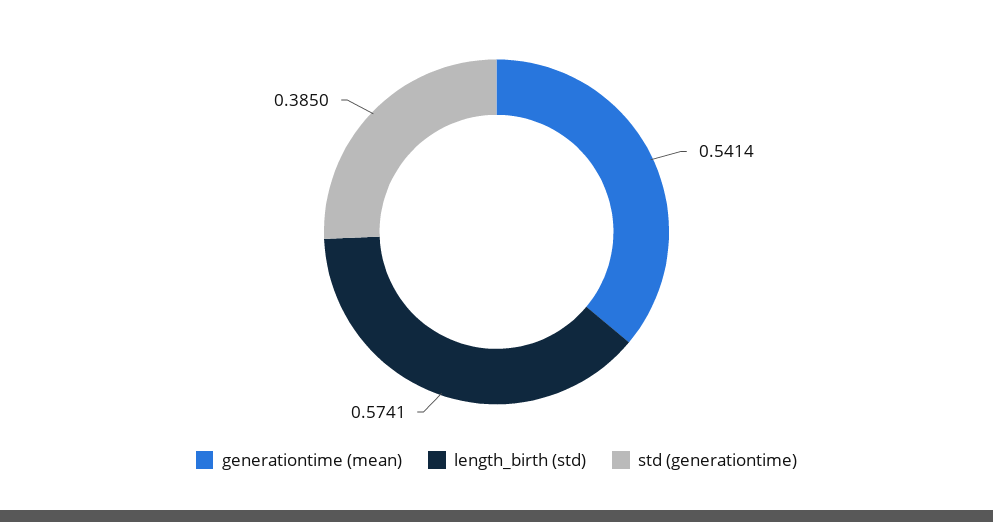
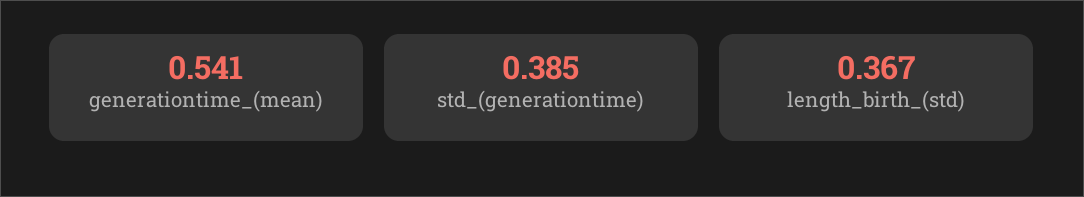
  {
    "generationtime (mean)": 0.5414,
-   "length_birth (std)": 0.5741,
+   "length_birth (std)": 0.367,
    "std (generationtime)": 0.385
  }

